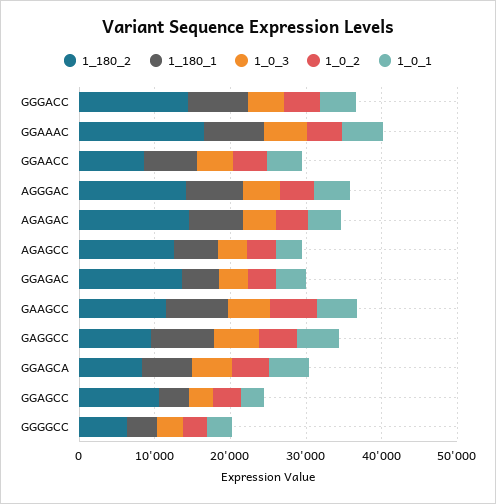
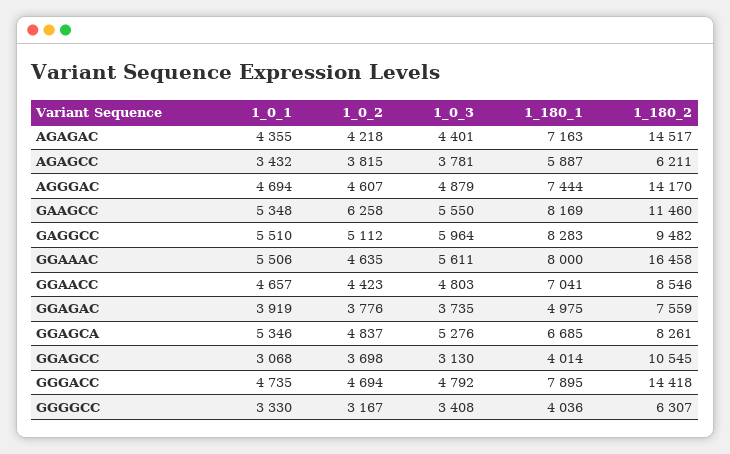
  {
    "1_180_2": {
      "GGGACC": 14418,
      "GGAAAC": 16458,
      "GGAACC": 8546,
      "AGGGAC": 14170,
      "AGAGAC": 14517,
-     "AGAGCC": 12000,
+     "AGAGCC": 6211,
-     "GGAGAC": 14000,
+     "GGAGAC": 7559,
      "GAAGCC": 11460,
      "GAGGCC": 9482,
      "GGAGCA": 8261,
      "GGAGCC": 10545,
      "GGGGCC": 6307
    },
    "1_180_1": {
      "GGGACC": 7895,
      "GGAAAC": 8000,
      "GGAACC": 7041,
      "AGGGAC": 7444,
      "AGAGAC": 7163,
      "AGAGCC": 5887,
      "GGAGAC": 4975,
      "GAAGCC": 8169,
      "GAGGCC": 8283,
      "GGAGCA": 6685,
      "GGAGCC": 4014,
      "GGGGCC": 4036
    },
    "1_0_3": {
      "GGGACC": 4792,
      "GGAAAC": 5611,
      "GGAACC": 4803,
      "AGGGAC": 4879,
      "AGAGAC": 4401,
      "AGAGCC": 3781,
      "GGAGAC": 3735,
      "GAAGCC": 5550,
      "GAGGCC": 5964,
      "GGAGCA": 5276,
      "GGAGCC": 3130,
      "GGGGCC": 3408
    },
    "1_0_2": {
      "GGGACC": 4694,
      "GGAAAC": 4635,
      "GGAACC": 4423,
      "AGGGAC": 4607,
      "AGAGAC": 4218,
      "AGAGCC": 3815,
      "GGAGAC": 3776,
      "GAAGCC": 6258,
      "GAGGCC": 5112,
      "GGAGCA": 4837,
      "GGAGCC": 3698,
      "GGGGCC": 3167
    },
    "1_0_1": {
      "GGGACC": 4735,
      "GGAAAC": 5506,
      "GGAACC": 4657,
      "AGGGAC": 4694,
      "AGAGAC": 4355,
      "AGAGCC": 3432,
      "GGAGAC": 3919,
      "GAAGCC": 5348,
      "GAGGCC": 5510,
      "GGAGCA": 5346,
      "GGAGCC": 3068,
      "GGGGCC": 3330
    }
  }

